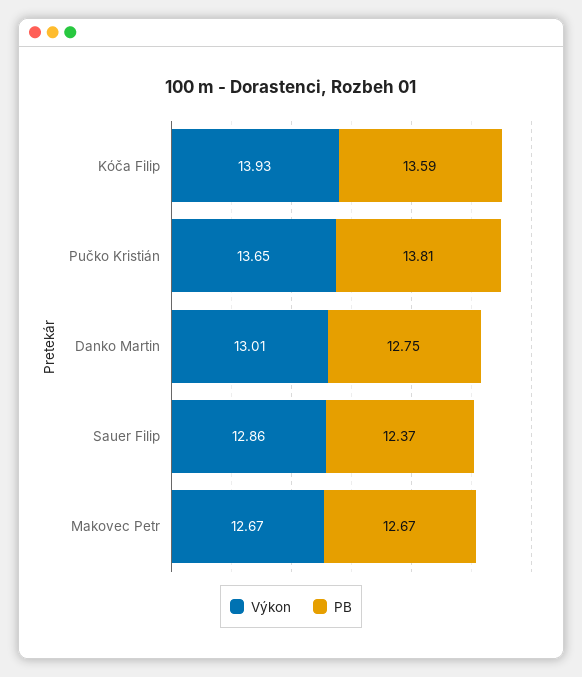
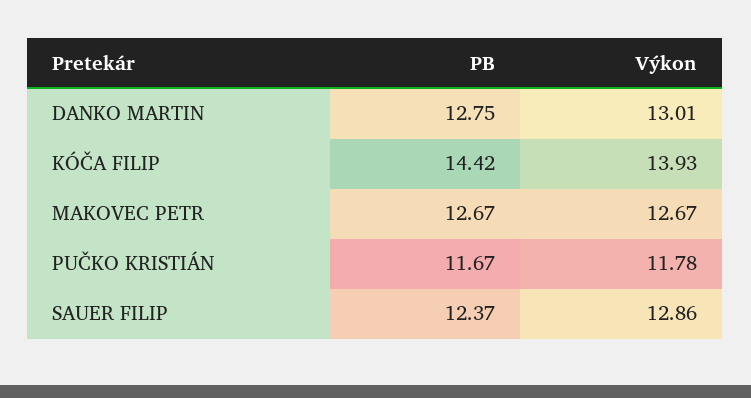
  {
    "Výkon": {
      "Kóča Filip": 13.93,
-     "Pučko Kristián": 13.65,
+     "Pučko Kristián": 11.78,
      "Danko Martin": 13.01,
      "Sauer Filip": 12.86,
      "Makovec Petr": 12.67
    },
    "PB": {
-     "Kóča Filip": 13.59,
+     "Kóča Filip": 14.42,
-     "Pučko Kristián": 13.81,
+     "Pučko Kristián": 11.67,
      "Danko Martin": 12.75,
      "Sauer Filip": 12.37,
      "Makovec Petr": 12.67
    }
  }

